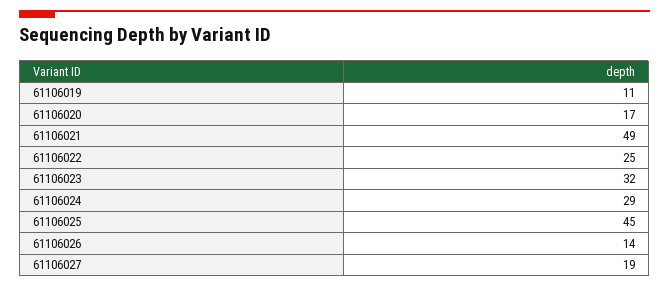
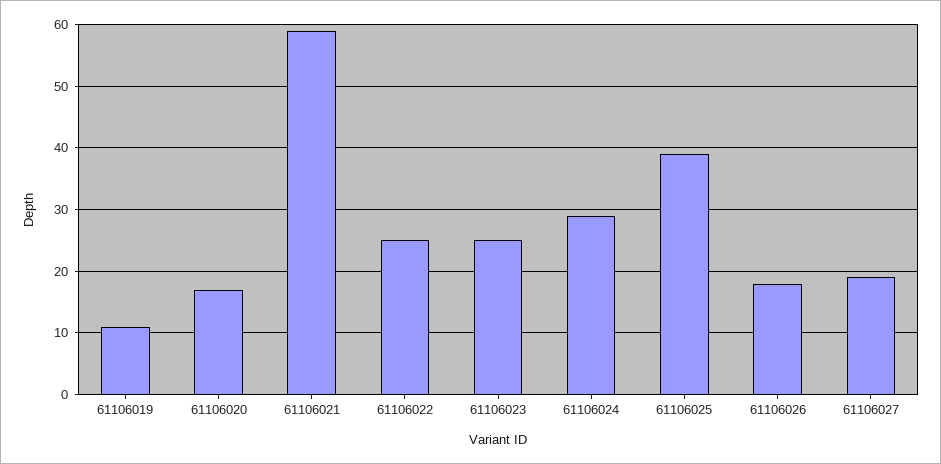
  {
    "61106019": 11,
    "61106020": 17,
-   "61106021": 49,
+   "61106021": 59,
    "61106022": 25,
-   "61106023": 32,
+   "61106023": 25,
    "61106024": 29,
-   "61106025": 45,
+   "61106025": 39,
-   "61106026": 14,
+   "61106026": 18,
    "61106027": 19
  }

